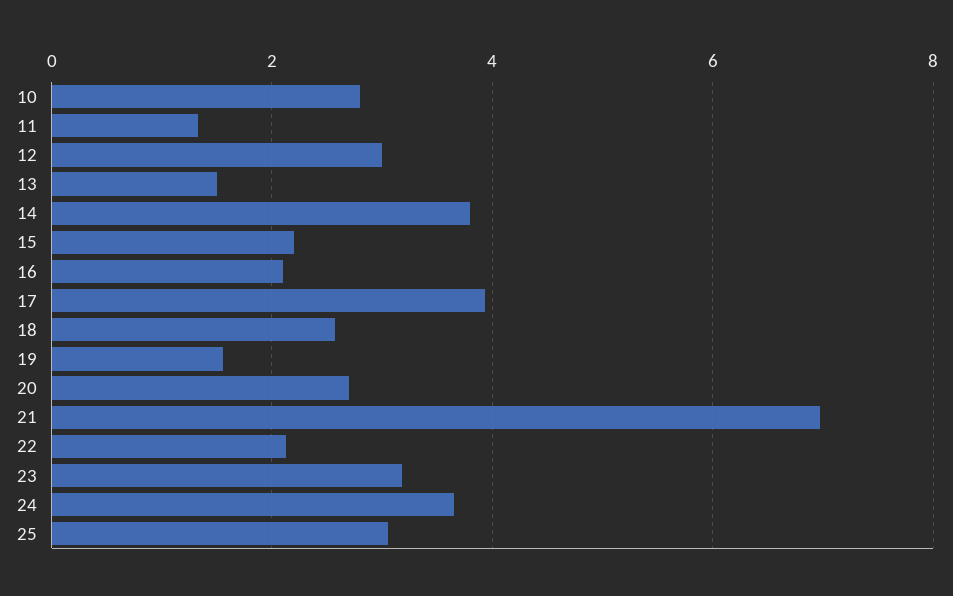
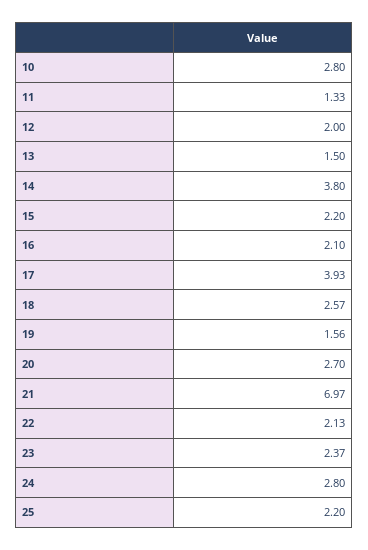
  {
    "10": 2.8,
    "11": 1.33,
-   "12": 3,
+   "12": 2,
    "13": 1.5,
    "14": 3.8,
    "15": 2.2,
    "16": 2.1,
    "17": 3.93,
    "18": 2.57,
    "19": 1.56,
    "20": 2.7,
    "21": 6.97,
    "22": 2.13,
-   "23": 3.2,
+   "23": 2.37,
-   "24": 3.6,
+   "24": 2.8,
-   "25": 3
+   "25": 2.2
  }

